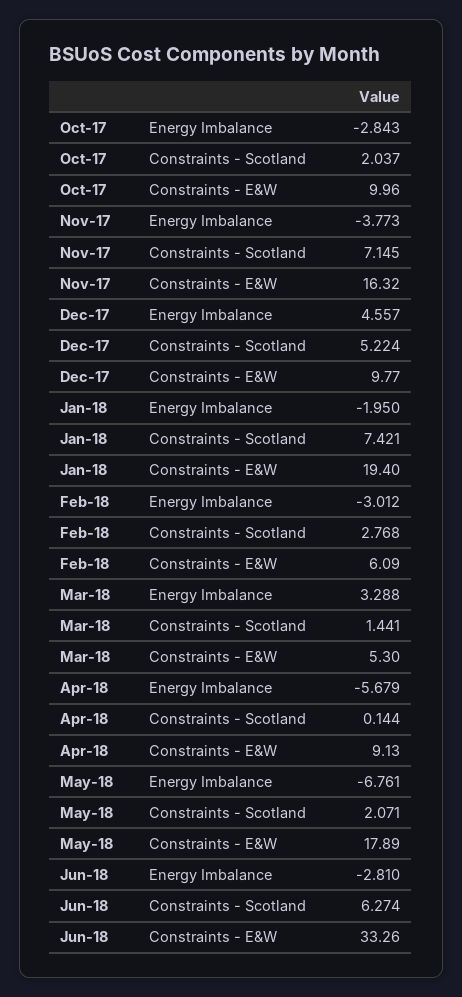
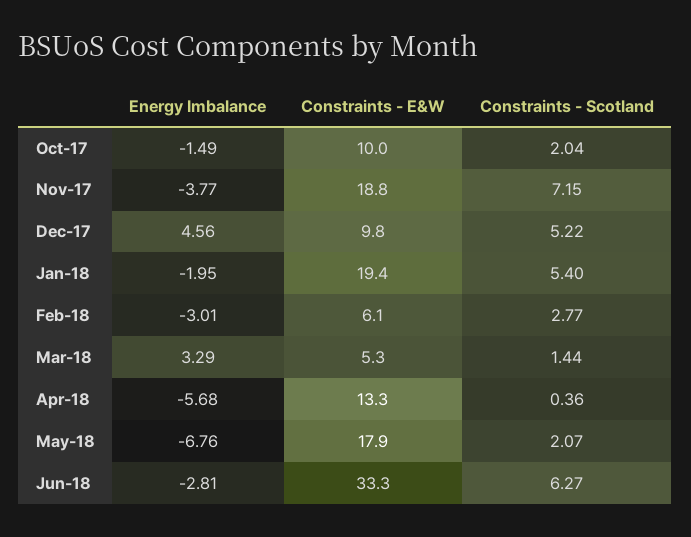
  {
    "Oct-17": {
-     "Energy Imbalance": -2.843,
+     "Energy Imbalance": -1.49,
      "Constraints - Scotland": 2.037,
      "Constraints - E&W": 9.96
    },
    "Nov-17": {
      "Energy Imbalance": -3.773,
      "Constraints - Scotland": 7.145,
-     "Constraints - E&W": 16.32
+     "Constraints - E&W": 18.8
    },
    "Dec-17": {
      "Energy Imbalance": 4.557,
      "Constraints - Scotland": 5.224,
      "Constraints - E&W": 9.77
    },
    "Jan-18": {
      "Energy Imbalance": -1.95,
-     "Constraints - Scotland": 7.421,
+     "Constraints - Scotland": 5.4,
      "Constraints - E&W": 19.4
    },
    "Feb-18": {
      "Energy Imbalance": -3.012,
      "Constraints - Scotland": 2.768,
      "Constraints - E&W": 6.09
    },
    "Mar-18": {
      "Energy Imbalance": 3.288,
      "Constraints - Scotland": 1.441,
      "Constraints - E&W": 5.3
    },
    "Apr-18": {
      "Energy Imbalance": -5.679,
-     "Constraints - Scotland": 0.144,
+     "Constraints - Scotland": 0.36,
-     "Constraints - E&W": 9.13
+     "Constraints - E&W": 13.3
    },
    "May-18": {
      "Energy Imbalance": -6.761,
      "Constraints - Scotland": 2.071,
      "Constraints - E&W": 17.89
    },
    "Jun-18": {
      "Energy Imbalance": -2.81,
      "Constraints - Scotland": 6.274,
      "Constraints - E&W": 33.26
    }
  }

